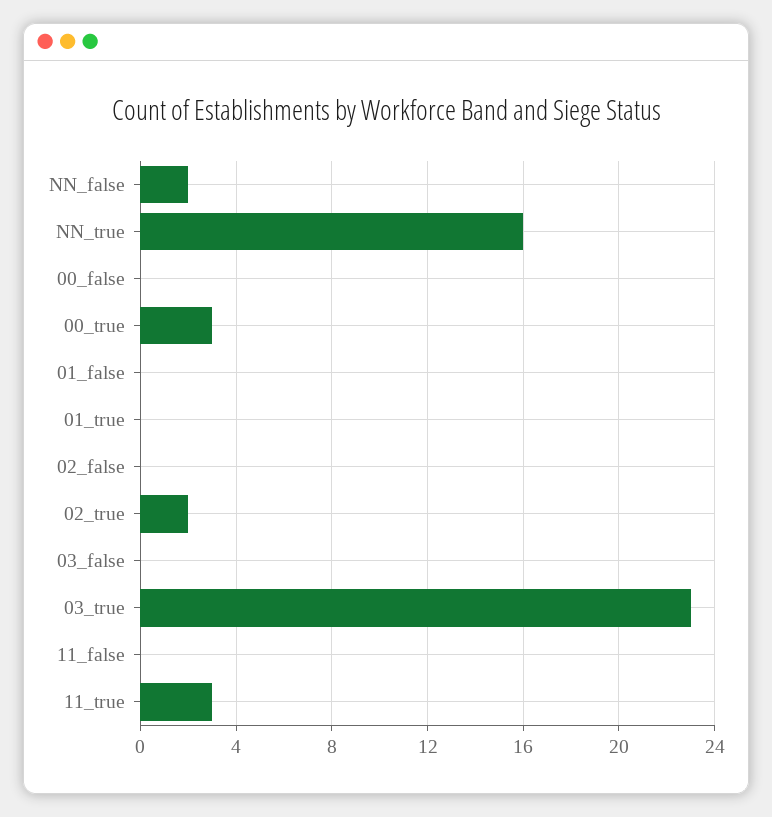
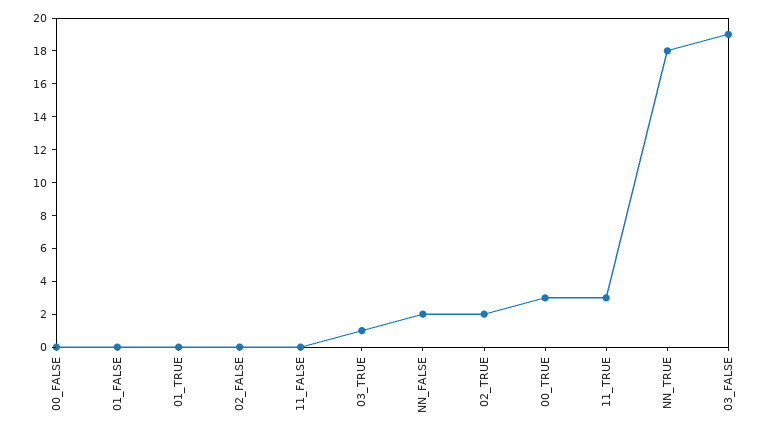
  {
    "NN_false": 2,
-   "NN_true": 16,
+   "NN_true": 18,
    "00_false": 0,
    "00_true": 3,
    "01_false": 0,
    "01_true": 0,
    "02_false": 0,
    "02_true": 2,
-   "03_false": 0,
+   "03_false": 19,
-   "03_true": 23,
+   "03_true": 1,
    "11_false": 0,
    "11_true": 3
  }

